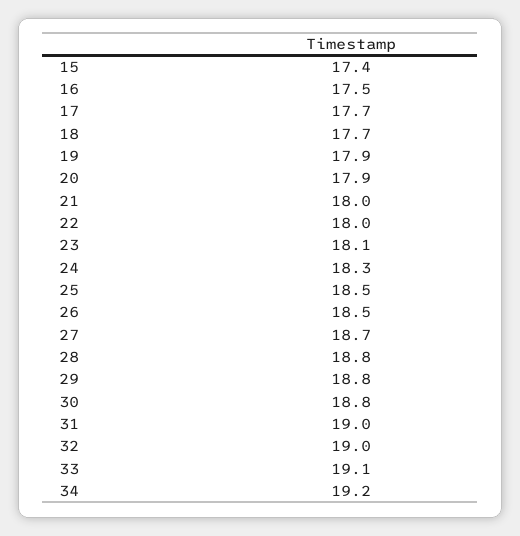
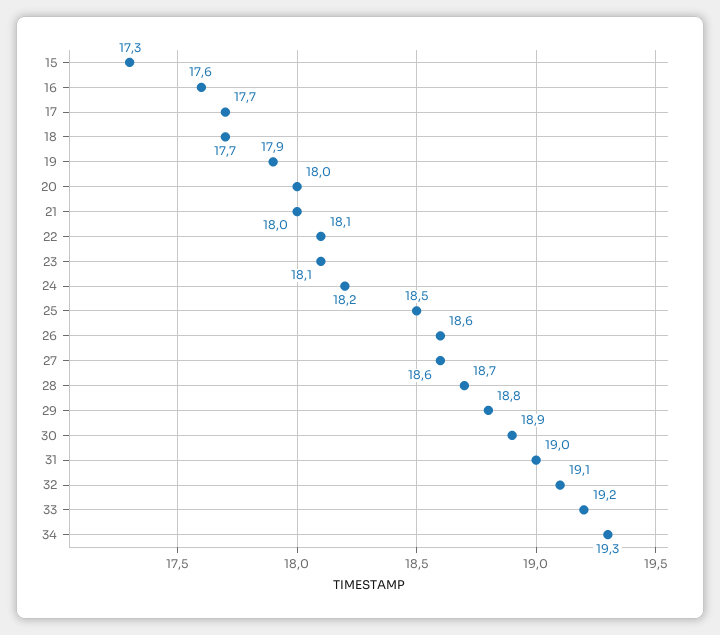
  {
-   "15": 17.4,
+   "15": 17.3,
-   "16": 17.5,
+   "16": 17.6,
    "17": 17.7,
    "18": 17.7,
    "19": 17.9,
-   "20": 17.9,
+   "20": 18,
    "21": 18,
-   "22": 18,
+   "22": 18.1,
    "23": 18.1,
-   "24": 18.3,
+   "24": 18.2,
    "25": 18.5,
-   "26": 18.5,
+   "26": 18.6,
-   "27": 18.7,
+   "27": 18.6,
-   "28": 18.8,
+   "28": 18.7,
    "29": 18.8,
-   "30": 18.8,
+   "30": 18.9,
    "31": 19,
-   "32": 19,
+   "32": 19.1,
-   "33": 19.1,
+   "33": 19.2,
-   "34": 19.2
+   "34": 19.3
  }

